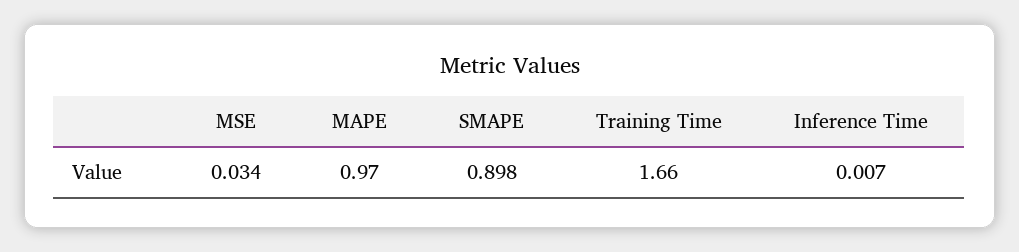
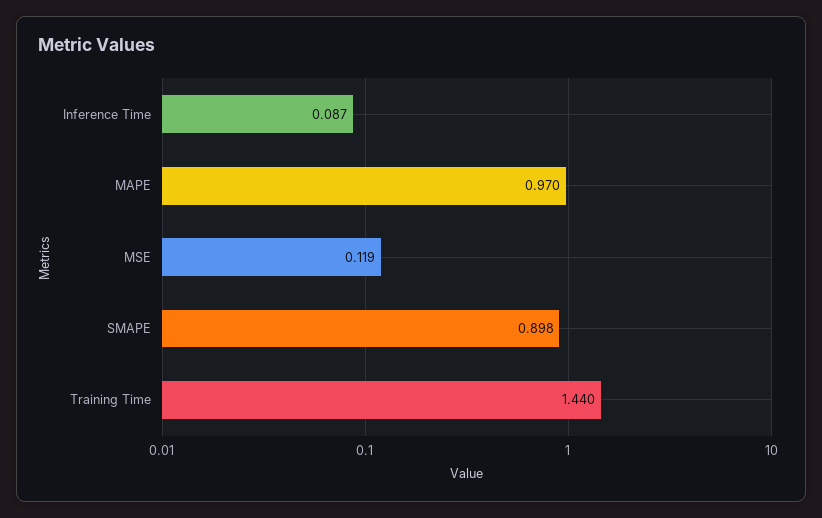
  {
-   "MSE": 0.034,
+   "MSE": 0.119,
    "MAPE": 0.97,
    "SMAPE": 0.898,
-   "Training Time": 1.66,
+   "Training Time": 1.44,
-   "Inference Time": 0.007
+   "Inference Time": 0.087
  }

